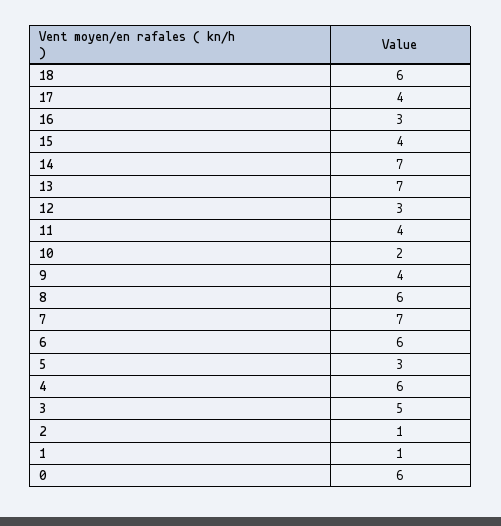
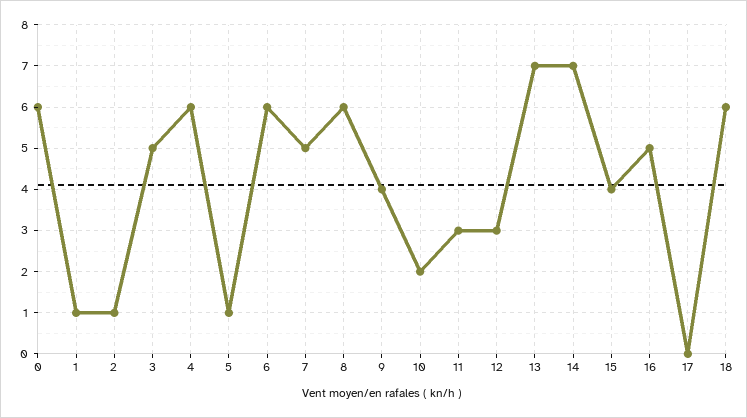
  {
    "18": 6,
-   "17": 4,
+   "17": 0,
-   "16": 3,
+   "16": 5,
    "15": 4,
    "14": 7,
    "13": 7,
    "12": 3,
-   "11": 4,
+   "11": 3,
    "10": 2,
    "9": 4,
    "8": 6,
-   "7": 7,
+   "7": 5,
    "6": 6,
-   "5": 3,
+   "5": 1,
    "4": 6,
    "3": 5,
    "2": 1,
    "1": 1,
    "0": 6
  }

